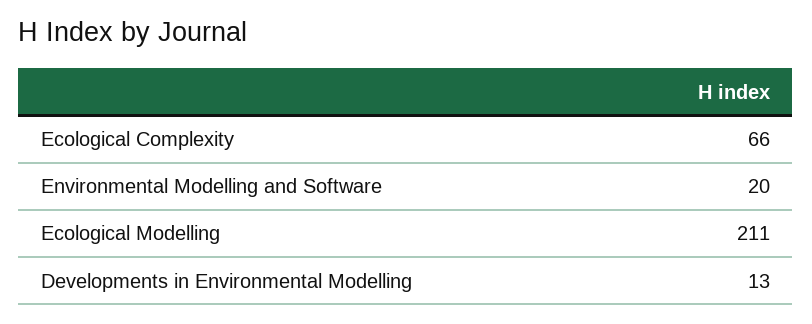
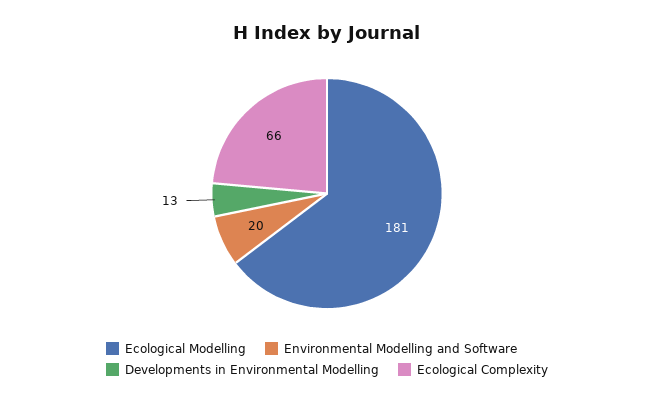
  {
    "Ecological Complexity": 66,
    "Environmental Modelling and Software": 20,
-   "Ecological Modelling": 211,
+   "Ecological Modelling": 181,
    "Developments in Environmental Modelling": 13
  }

